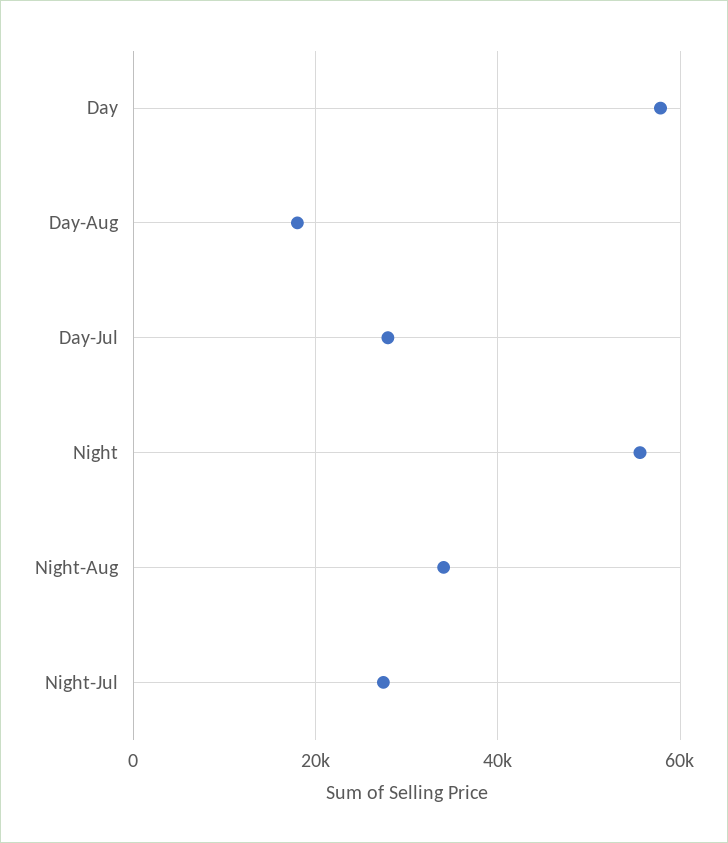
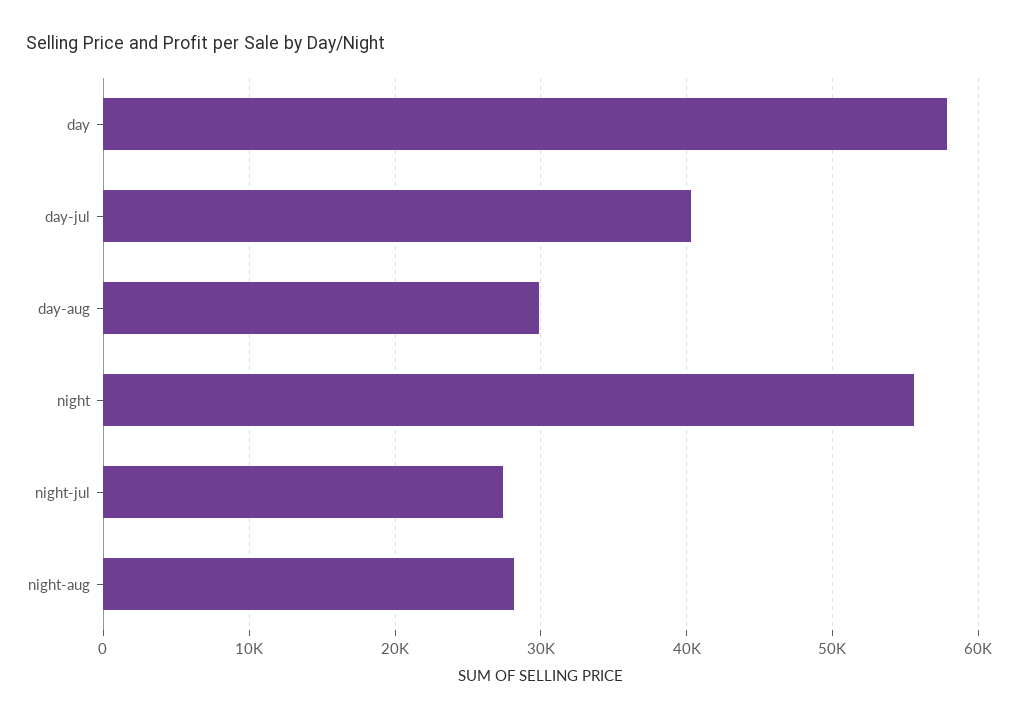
  {
    "Day": 58000,
-   "Day-Aug": 18000,
+   "Day-Aug": 30000,
-   "Day-Jul": 28000,
+   "Day-Jul": 40000,
    "Night": 56000,
-   "Night-Aug": 34000,
+   "Night-Aug": 28000,
    "Night-Jul": 27000
  }

